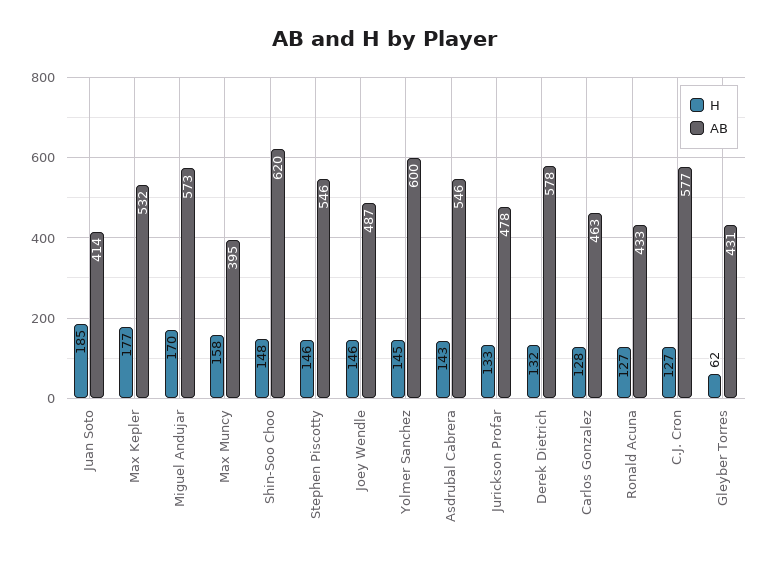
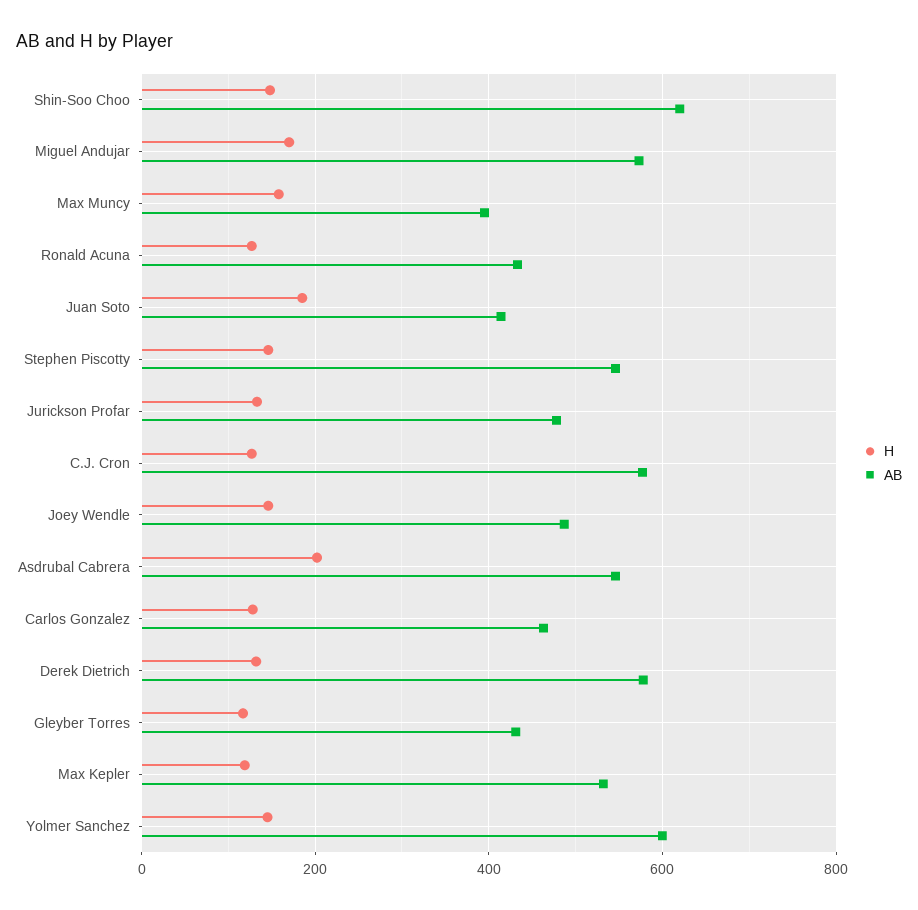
  {
    "H": {
      "Juan Soto": 185,
-     "Max Kepler": 177,
+     "Max Kepler": 120,
      "Miguel Andujar": 170,
      "Max Muncy": 158,
      "Shin-Soo Choo": 148,
      "Stephen Piscotty": 146,
      "Joey Wendle": 146,
      "Yolmer Sanchez": 145,
-     "Asdrubal Cabrera": 143,
+     "Asdrubal Cabrera": 200,
      "Jurickson Profar": 133,
      "Derek Dietrich": 132,
      "Carlos Gonzalez": 128,
      "Ronald Acuna": 127,
      "C.J. Cron": 127,
-     "Gleyber Torres": 62
+     "Gleyber Torres": 120
    },
    "AB": {
      "Juan Soto": 414,
      "Max Kepler": 532,
      "Miguel Andujar": 573,
      "Max Muncy": 395,
      "Shin-Soo Choo": 620,
      "Stephen Piscotty": 546,
      "Joey Wendle": 487,
      "Yolmer Sanchez": 600,
      "Asdrubal Cabrera": 546,
      "Jurickson Profar": 478,
      "Derek Dietrich": 578,
      "Carlos Gonzalez": 463,
      "Ronald Acuna": 433,
      "C.J. Cron": 577,
      "Gleyber Torres": 431
    }
  }

